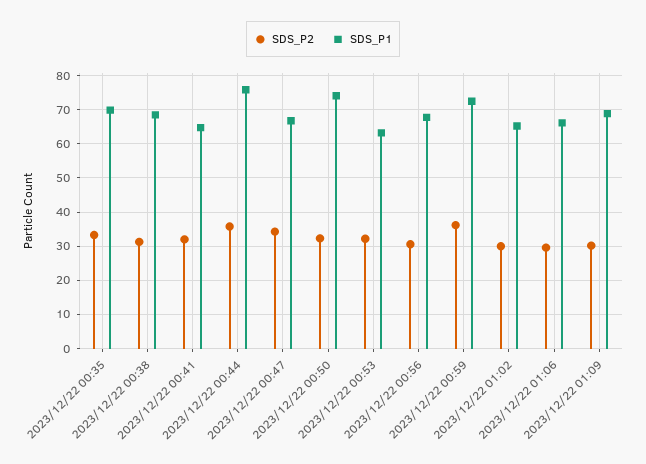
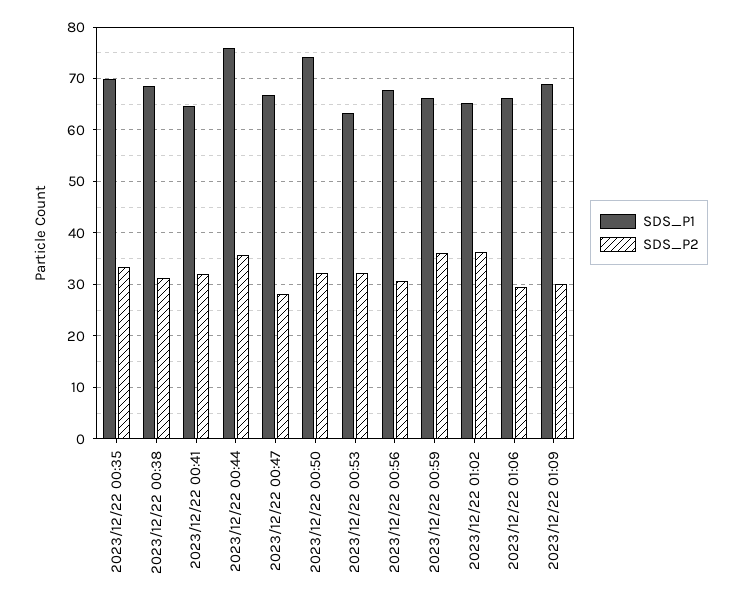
  {
    "SDS_P2": {
      "2023/12/22 00:35": 34,
      "2023/12/22 00:38": 32,
      "2023/12/22 00:41": 32,
      "2023/12/22 00:44": 36,
-     "2023/12/22 00:47": 34,
+     "2023/12/22 00:47": 28,
      "2023/12/22 00:50": 32,
      "2023/12/22 00:53": 32,
      "2023/12/22 00:56": 30,
      "2023/12/22 00:59": 36,
-     "2023/12/22 01:02": 30,
+     "2023/12/22 01:02": 36,
      "2023/12/22 01:06": 30,
      "2023/12/22 01:09": 30
    },
    "SDS_P1": {
      "2023/12/22 00:35": 70,
      "2023/12/22 00:38": 68,
      "2023/12/22 00:41": 64,
      "2023/12/22 00:44": 76,
      "2023/12/22 00:47": 66,
      "2023/12/22 00:50": 74,
      "2023/12/22 00:53": 64,
      "2023/12/22 00:56": 68,
-     "2023/12/22 00:59": 72,
+     "2023/12/22 00:59": 66,
      "2023/12/22 01:02": 66,
      "2023/12/22 01:06": 66,
      "2023/12/22 01:09": 68
    }
  }

